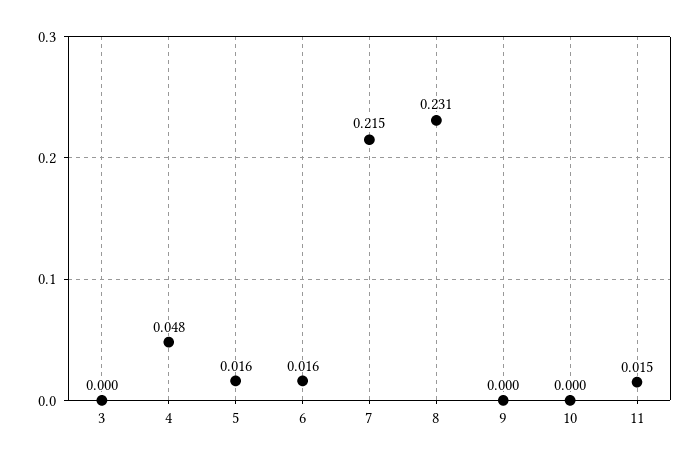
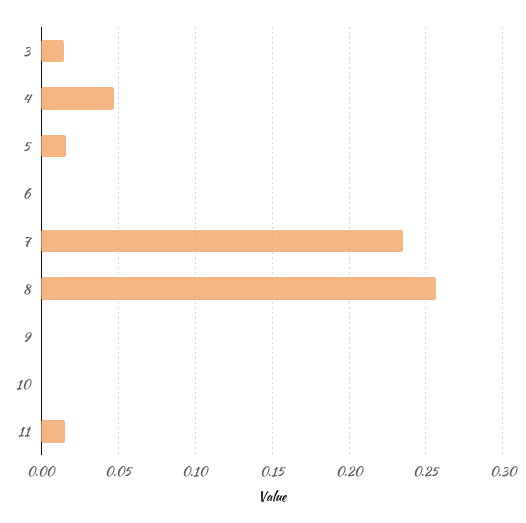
  {
-   "3": 0,
+   "3": 0.015,
    "4": 0.048,
    "5": 0.016,
-   "6": 0.016,
+   "6": 0,
-   "7": 0.215,
+   "7": 0.235,
-   "8": 0.231,
+   "8": 0.255,
    "9": 0,
    "10": 0,
    "11": 0.015
  }

